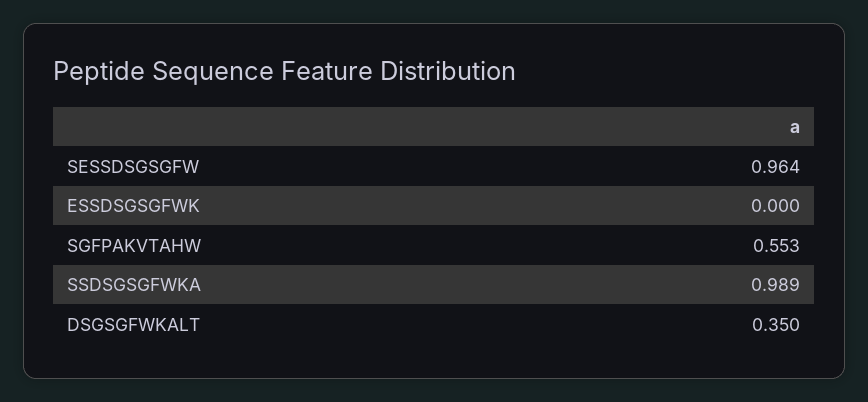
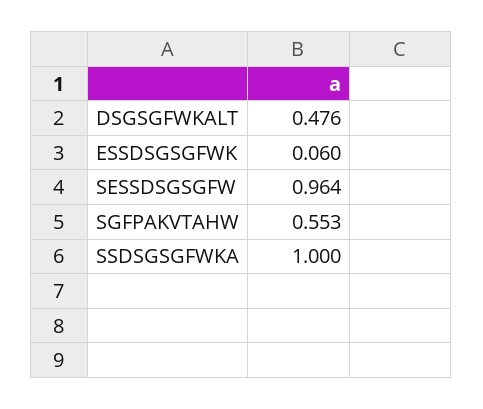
  {
    "SESSDSGSGFW": 0.964,
-   "ESSDSGSGFWK": 0,
+   "ESSDSGSGFWK": 0.06,
    "SGFPAKVTAHW": 0.553,
-   "SSDSGSGFWKA": 0.989,
+   "SSDSGSGFWKA": 1,
-   "DSGSGFWKALT": 0.35
+   "DSGSGFWKALT": 0.476
  }

